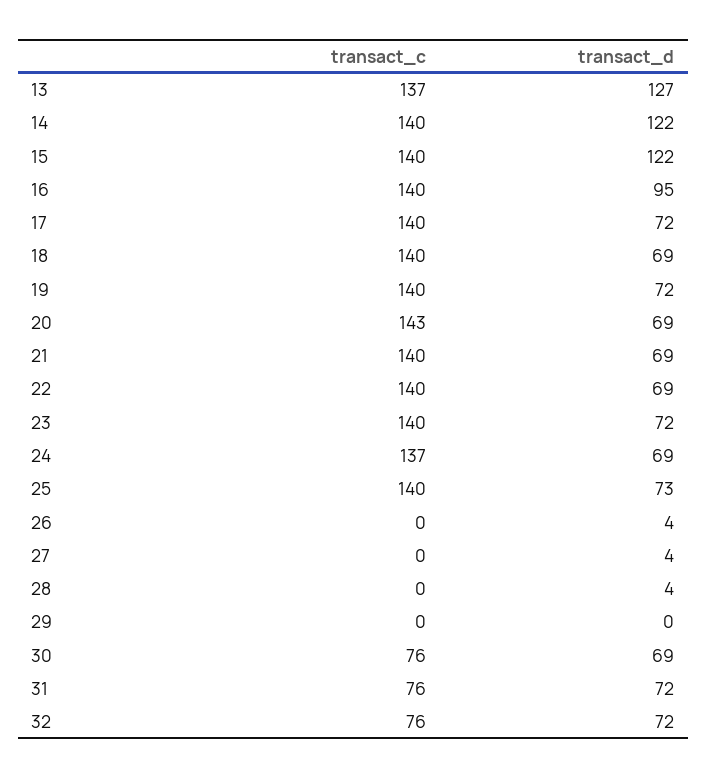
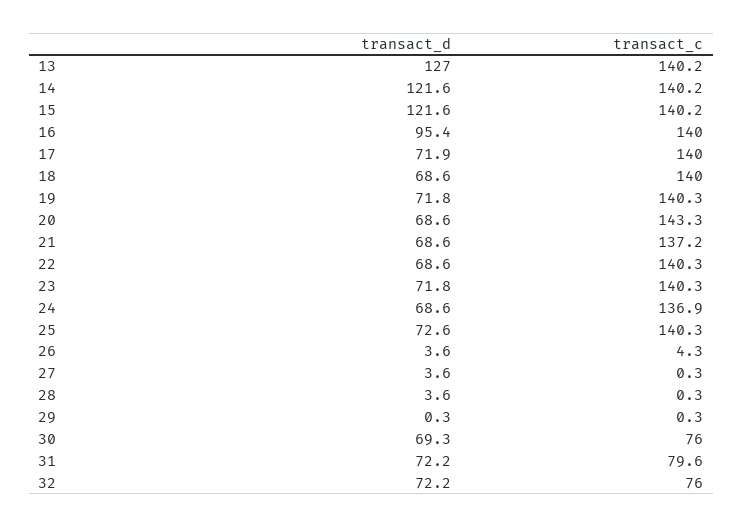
  {
    "transact_c": {
-     "13": 137,
+     "13": 140.2,
      "14": 140.2,
      "15": 140.2,
      "16": 140,
      "17": 140,
      "18": 140,
      "19": 140.3,
      "20": 143.3,
-     "21": 140,
+     "21": 137.2,
      "22": 140.3,
      "23": 140.3,
      "24": 136.9,
      "25": 140.3,
-     "26": 0,
+     "26": 4.3,
      "27": 0.3,
      "28": 0.3,
      "29": 0.3,
      "30": 76,
-     "31": 76,
+     "31": 79.6,
      "32": 76
    },
    "transact_d": {
      "13": 127,
      "14": 121.6,
      "15": 121.6,
      "16": 95.4,
      "17": 71.9,
      "18": 68.6,
      "19": 71.8,
      "20": 68.6,
      "21": 68.6,
      "22": 68.6,
      "23": 71.8,
      "24": 68.6,
      "25": 72.6,
      "26": 3.6,
      "27": 3.6,
      "28": 3.6,
      "29": 0.3,
      "30": 69.3,
      "31": 72.2,
      "32": 72.2
    }
  }

